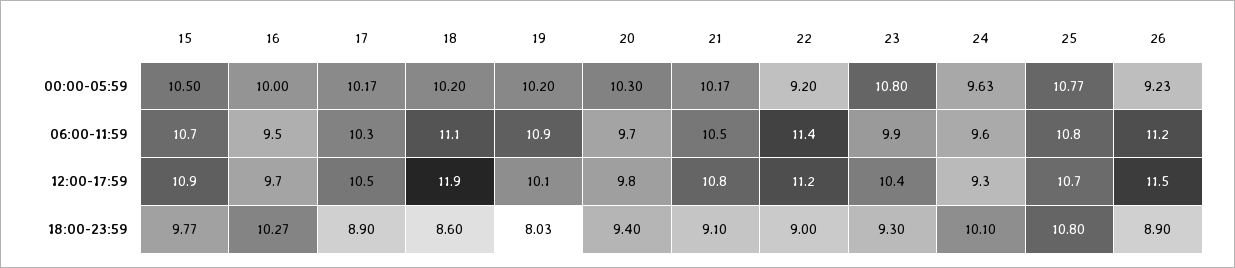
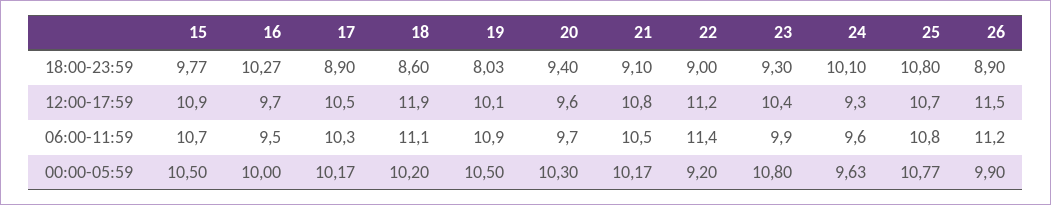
  {
    "15": {
      "00:00-05:59": 10.5,
      "06:00-11:59": 10.7,
      "12:00-17:59": 10.9,
      "18:00-23:59": 9.77
    },
    "16": {
      "00:00-05:59": 10,
      "06:00-11:59": 9.5,
      "12:00-17:59": 9.7,
      "18:00-23:59": 10.27
    },
    "17": {
      "00:00-05:59": 10.17,
      "06:00-11:59": 10.3,
      "12:00-17:59": 10.5,
      "18:00-23:59": 8.9
    },
    "18": {
      "00:00-05:59": 10.2,
      "06:00-11:59": 11.1,
      "12:00-17:59": 11.9,
      "18:00-23:59": 8.6
    },
    "19": {
-     "00:00-05:59": 10.2,
+     "00:00-05:59": 10.5,
      "06:00-11:59": 10.9,
      "12:00-17:59": 10.1,
      "18:00-23:59": 8.03
    },
    "20": {
      "00:00-05:59": 10.3,
      "06:00-11:59": 9.7,
-     "12:00-17:59": 9.8,
+     "12:00-17:59": 9.6,
      "18:00-23:59": 9.4
    },
    "21": {
      "00:00-05:59": 10.17,
      "06:00-11:59": 10.5,
      "12:00-17:59": 10.8,
      "18:00-23:59": 9.1
    },
    "22": {
      "00:00-05:59": 9.2,
      "06:00-11:59": 11.4,
      "12:00-17:59": 11.2,
      "18:00-23:59": 9
    },
    "23": {
      "00:00-05:59": 10.8,
      "06:00-11:59": 9.9,
      "12:00-17:59": 10.4,
      "18:00-23:59": 9.3
    },
    "24": {
      "00:00-05:59": 9.63,
      "06:00-11:59": 9.6,
      "12:00-17:59": 9.3,
      "18:00-23:59": 10.1
    },
    "25": {
      "00:00-05:59": 10.77,
      "06:00-11:59": 10.8,
      "12:00-17:59": 10.7,
      "18:00-23:59": 10.8
    },
    "26": {
-     "00:00-05:59": 9.23,
+     "00:00-05:59": 9.9,
      "06:00-11:59": 11.2,
      "12:00-17:59": 11.5,
      "18:00-23:59": 8.9
    }
  }

